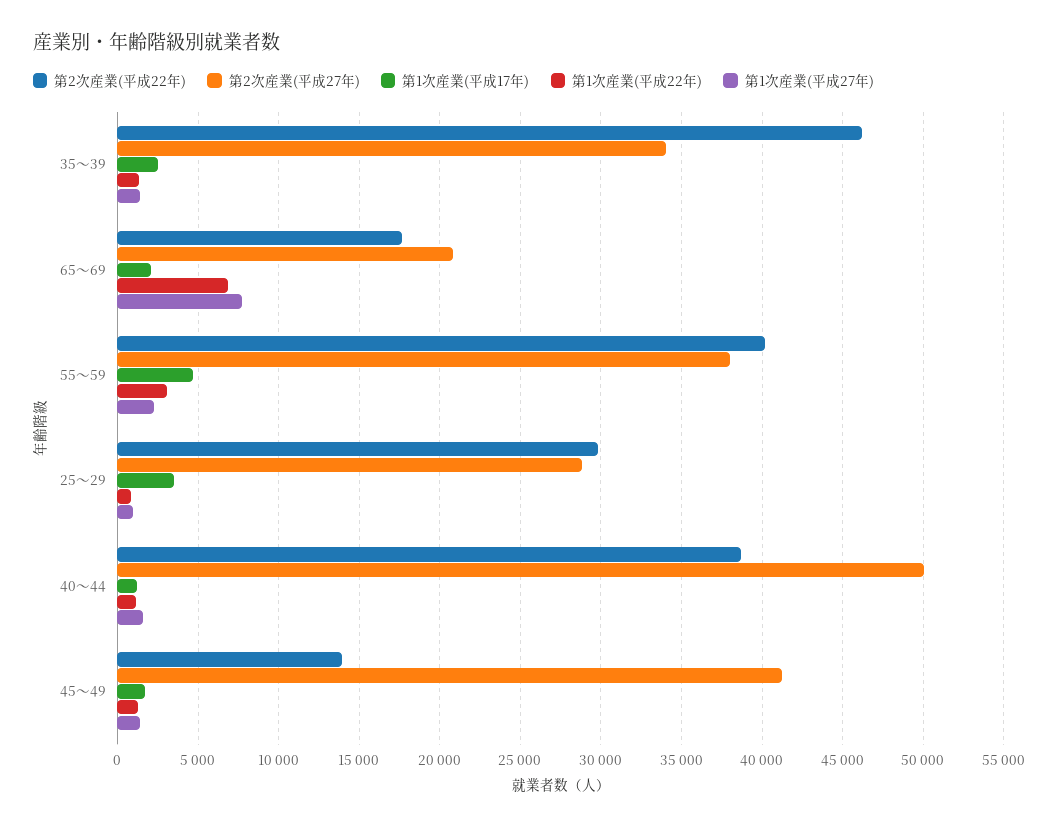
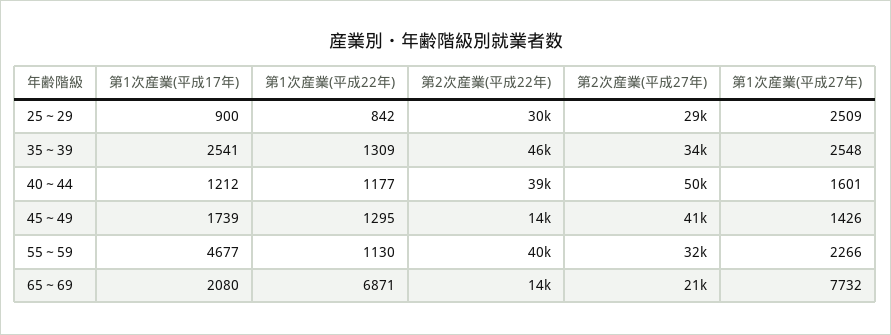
  {
    "第2次産業(平成22年)": {
      "35～39": 46000,
-     "65～69": 17500,
+     "65～69": 14000,
      "55～59": 40000,
      "25～29": 30000,
      "40～44": 39000,
      "45～49": 14000
    },
    "第2次産業(平成27年)": {
      "35～39": 34000,
      "65～69": 21000,
-     "55～59": 38000,
+     "55～59": 32000,
      "25～29": 29000,
      "40～44": 50000,
      "45～49": 41000
    },
    "第1次産業(平成17年)": {
      "35～39": 2541,
      "65～69": 2080,
      "55～59": 4677,
-     "25～29": 3500,
+     "25～29": 900,
      "40～44": 1212,
      "45～49": 1739
    },
    "第1次産業(平成22年)": {
      "35～39": 1309,
      "65～69": 6871,
-     "55～59": 3000,
+     "55～59": 1130,
      "25～29": 842,
      "40～44": 1177,
      "45～49": 1295
    },
    "第1次産業(平成27年)": {
-     "35～39": 1500,
+     "35～39": 2548,
      "65～69": 7732,
      "55～59": 2266,
-     "25～29": 1000,
+     "25～29": 2509,
      "40～44": 1601,
      "45～49": 1426
    }
  }

